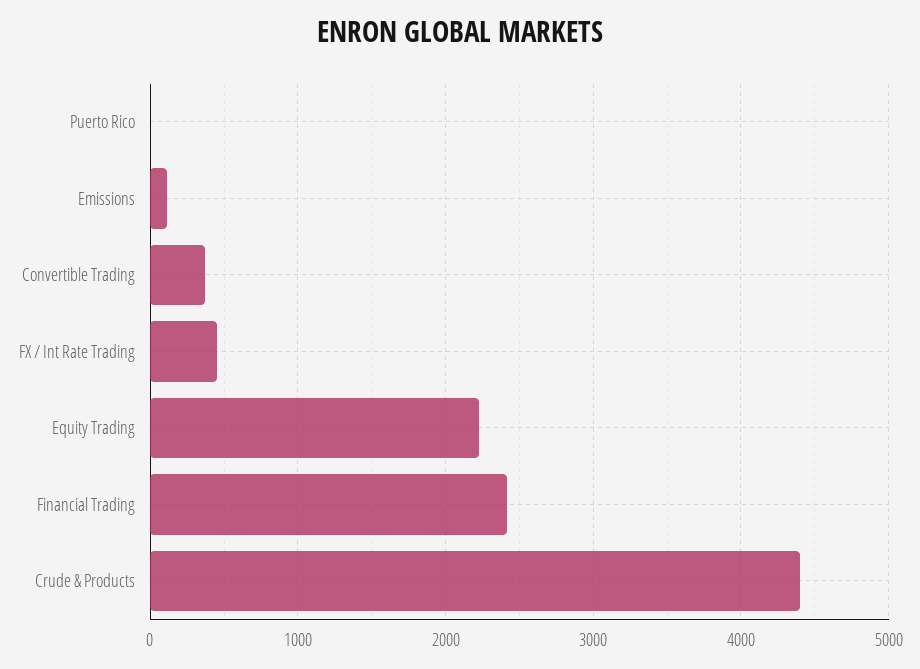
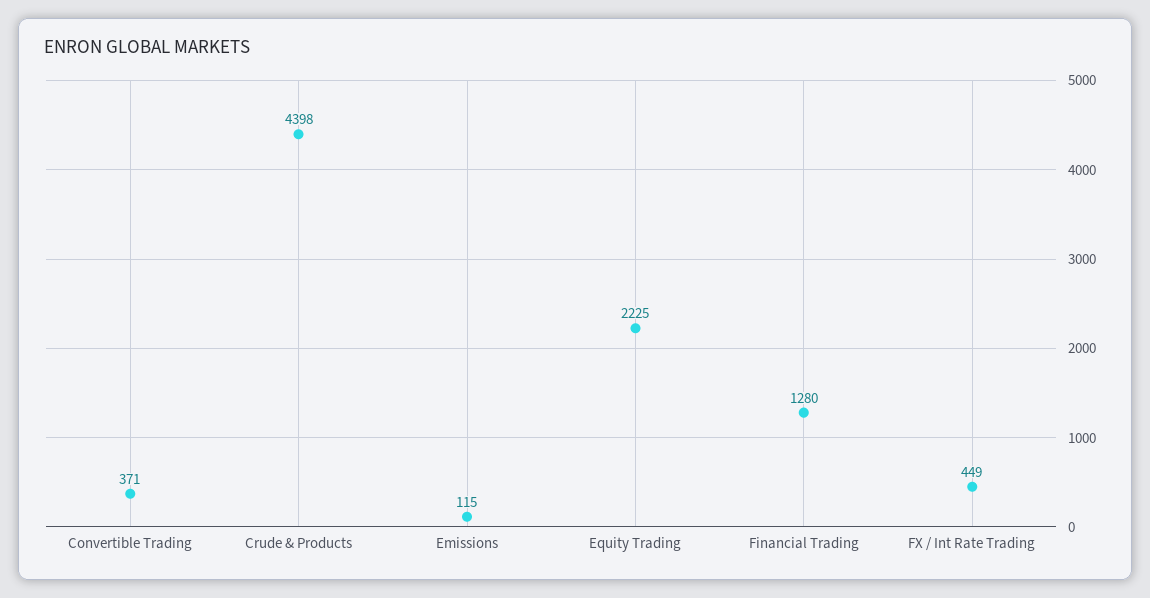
  {
-   "Puerto Rico": 0,
    "Emissions": 115,
    "Convertible Trading": 371,
    "FX / Int Rate Trading": 449,
    "Equity Trading": 2225,
-   "Financial Trading": 2400,
+   "Financial Trading": 1280,
    "Crude & Products": 4398
  }

